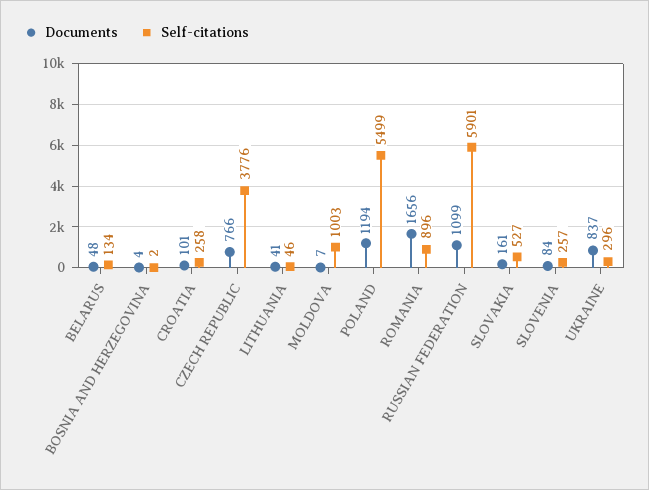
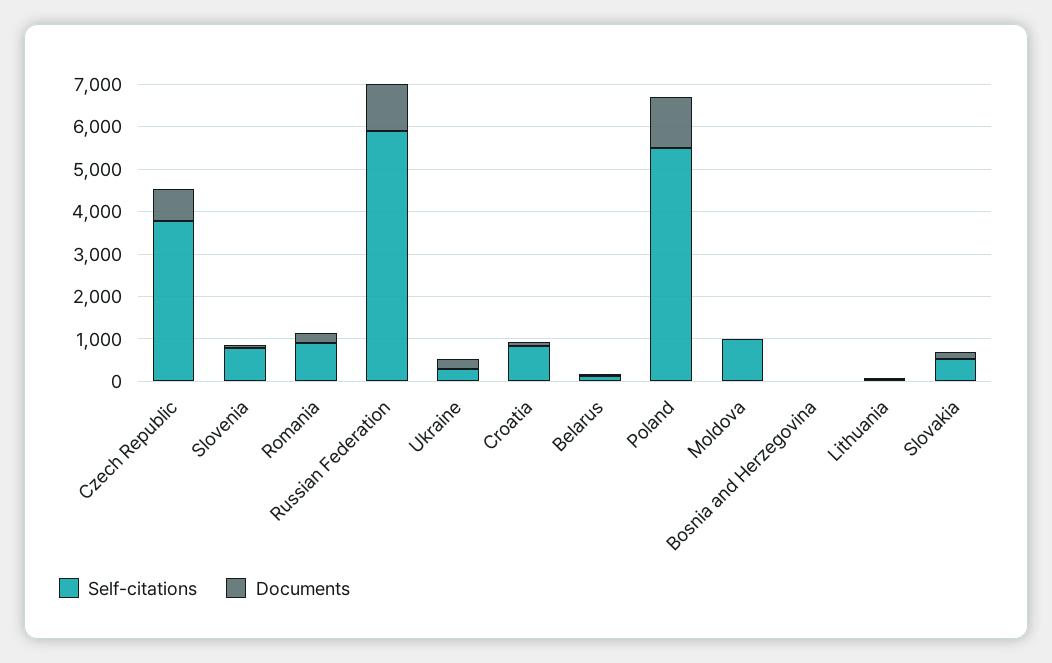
  {
    "Documents": {
      "BELARUS": 48,
      "BOSNIA AND HERZEGOVINA": 4,
      "CROATIA": 101,
      "CZECH REPUBLIC": 766,
      "LITHUANIA": 41,
      "MOLDOVA": 7,
      "POLAND": 1194,
-     "ROMANIA": 1656,
+     "ROMANIA": 200,
      "RUSSIAN FEDERATION": 1099,
      "SLOVAKIA": 161,
      "SLOVENIA": 84,
-     "UKRAINE": 837
+     "UKRAINE": 200
    },
    "Self-citations": {
      "BELARUS": 134,
      "BOSNIA AND HERZEGOVINA": 2,
-     "CROATIA": 258,
+     "CROATIA": 800,
      "CZECH REPUBLIC": 3776,
      "LITHUANIA": 46,
      "MOLDOVA": 1003,
      "POLAND": 5499,
      "ROMANIA": 896,
      "RUSSIAN FEDERATION": 5901,
      "SLOVAKIA": 527,
-     "SLOVENIA": 257,
+     "SLOVENIA": 800,
      "UKRAINE": 296
    }
  }

